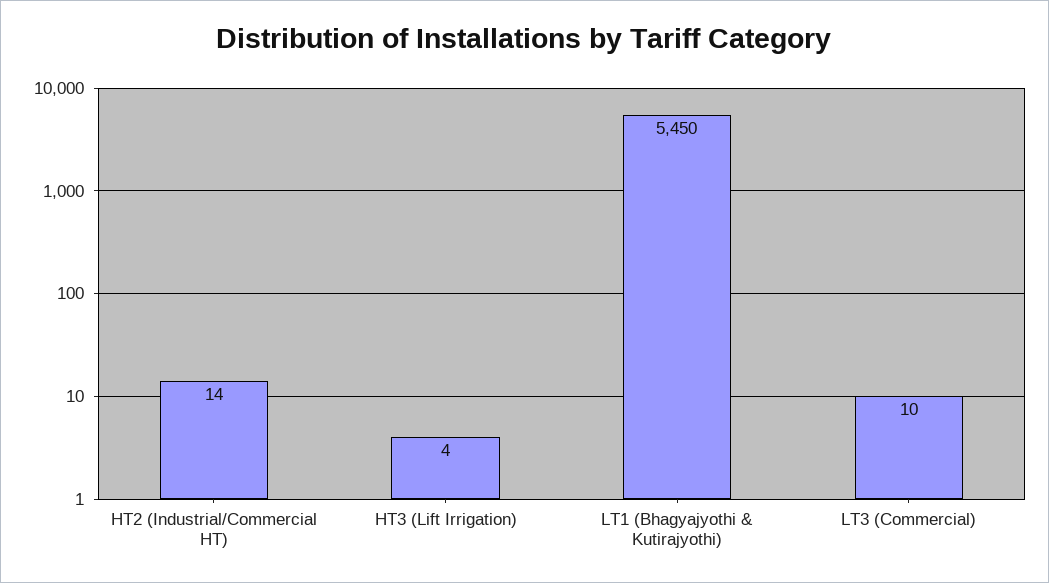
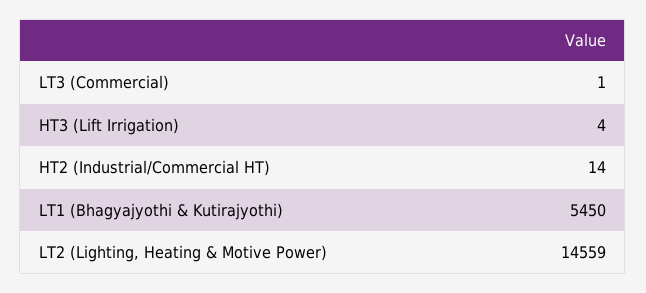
  {
    "HT2 (Industrial/Commercial HT)": 14,
    "HT3 (Lift Irrigation)": 4,
    "LT1 (Bhagyajyothi & Kutirajyothi)": 5450,
-   "LT3 (Commercial)": 10
+   "LT3 (Commercial)": 1,
+   "LT2 (Lighting, Heating & Motive Power)": 14559
  }

